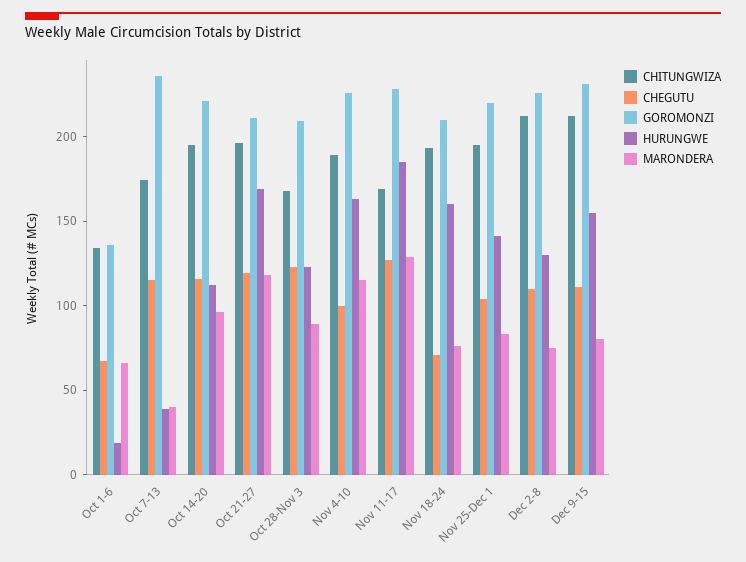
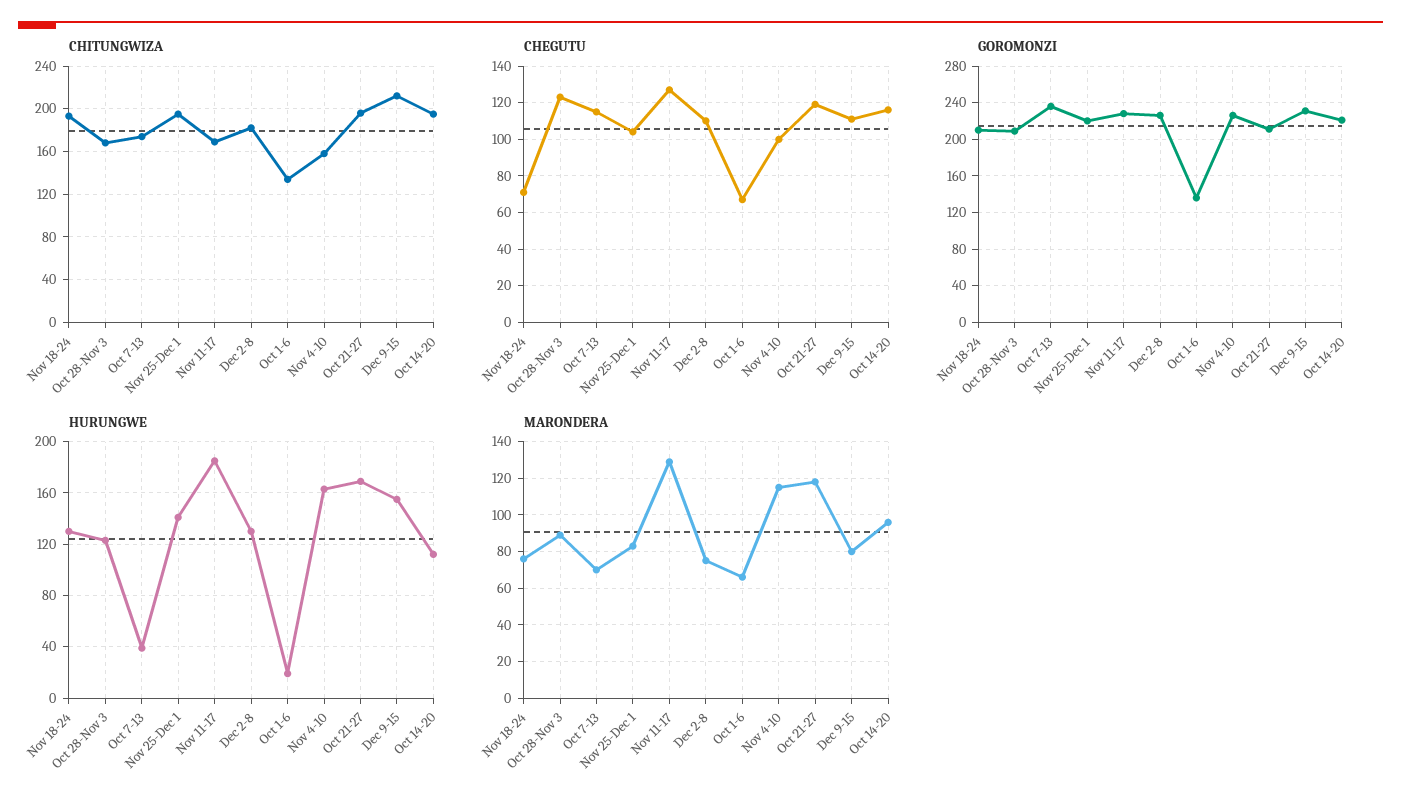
  {
    "CHITUNGWIZA": {
      "Oct 1-6": 130,
      "Oct 7-13": 170,
      "Oct 14-20": 200,
      "Oct 21-27": 200,
      "Oct 28-Nov 3": 170,
-     "Nov 4-10": 190,
+     "Nov 4-10": 160,
      "Nov 11-17": 170,
      "Nov 18-24": 190,
      "Nov 25-Dec 1": 200,
-     "Dec 2-8": 210,
+     "Dec 2-8": 180,
      "Dec 9-15": 210
    },
    "CHEGUTU": {
      "Oct 1-6": 65,
      "Oct 7-13": 115,
      "Oct 14-20": 115,
      "Oct 21-27": 120,
      "Oct 28-Nov 3": 125,
      "Nov 4-10": 100,
      "Nov 11-17": 125,
      "Nov 18-24": 70,
      "Nov 25-Dec 1": 105,
      "Dec 2-8": 110,
      "Dec 9-15": 110
    },
    "GOROMONZI": {
      "Oct 1-6": 140,
      "Oct 7-13": 240,
      "Oct 14-20": 220,
      "Oct 21-27": 210,
      "Oct 28-Nov 3": 210,
      "Nov 4-10": 230,
      "Nov 11-17": 230,
      "Nov 18-24": 210,
      "Nov 25-Dec 1": 220,
      "Dec 2-8": 230,
      "Dec 9-15": 230
    },
    "HURUNGWE": {
      "Oct 1-6": 20,
      "Oct 7-13": 40,
      "Oct 14-20": 110,
      "Oct 21-27": 170,
      "Oct 28-Nov 3": 125,
      "Nov 4-10": 165,
      "Nov 11-17": 185,
-     "Nov 18-24": 160,
+     "Nov 18-24": 130,
      "Nov 25-Dec 1": 140,
      "Dec 2-8": 130,
      "Dec 9-15": 155
    },
    "MARONDERA": {
      "Oct 1-6": 65,
-     "Oct 7-13": 40,
+     "Oct 7-13": 70,
      "Oct 14-20": 95,
      "Oct 21-27": 120,
      "Oct 28-Nov 3": 90,
      "Nov 4-10": 115,
      "Nov 11-17": 130,
      "Nov 18-24": 75,
      "Nov 25-Dec 1": 85,
      "Dec 2-8": 75,
      "Dec 9-15": 80
    }
  }

